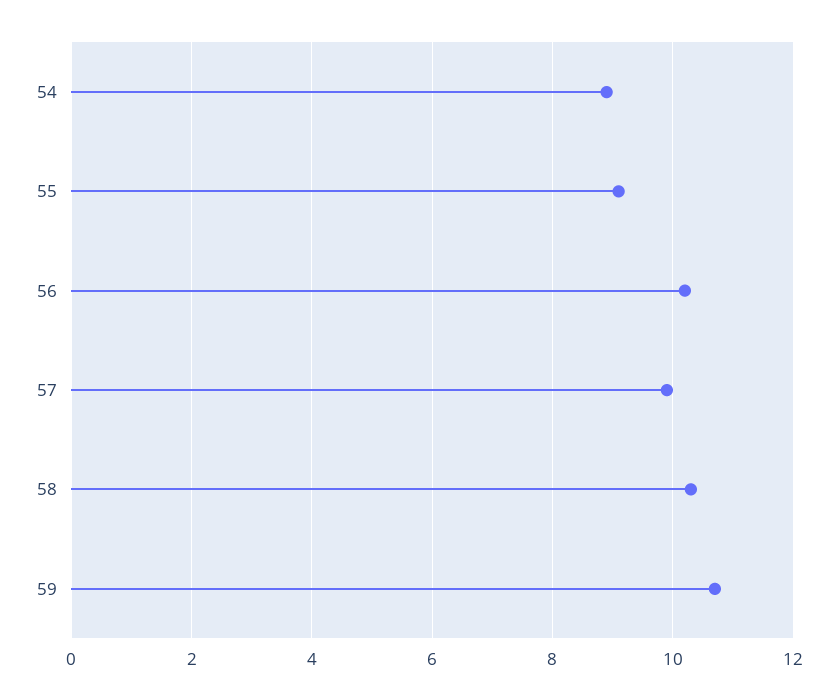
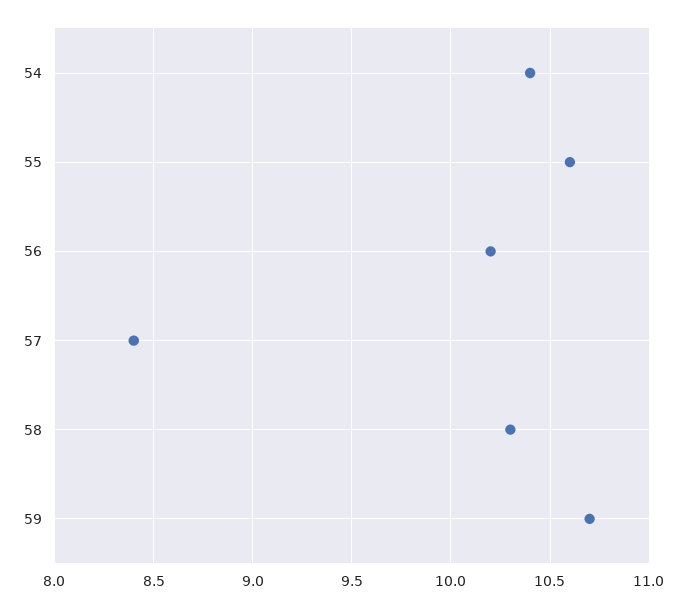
  {
-   "54": 9,
+   "54": 10.4,
-   "55": 9,
+   "55": 10.6,
    "56": 10.2,
-   "57": 10,
+   "57": 8.4,
    "58": 10.3,
    "59": 10.7
  }

